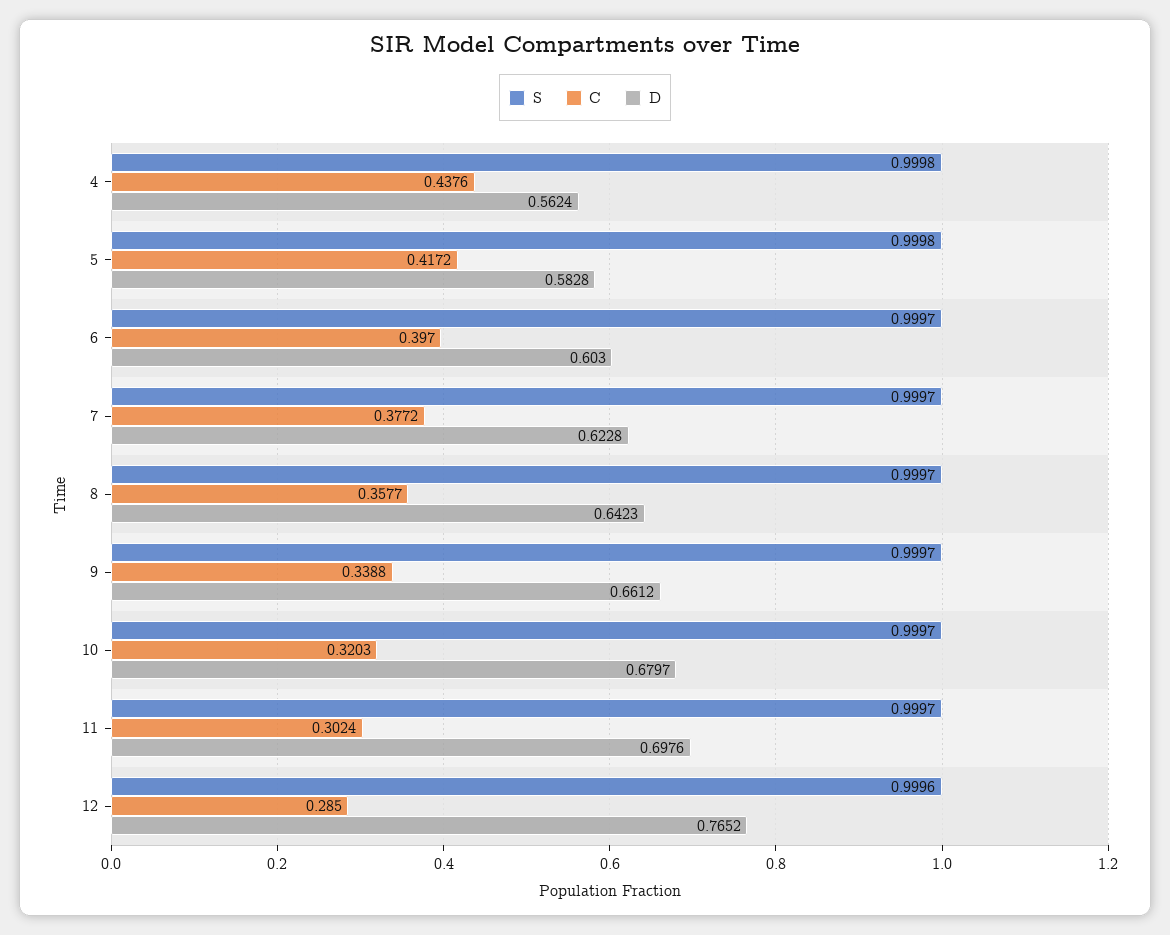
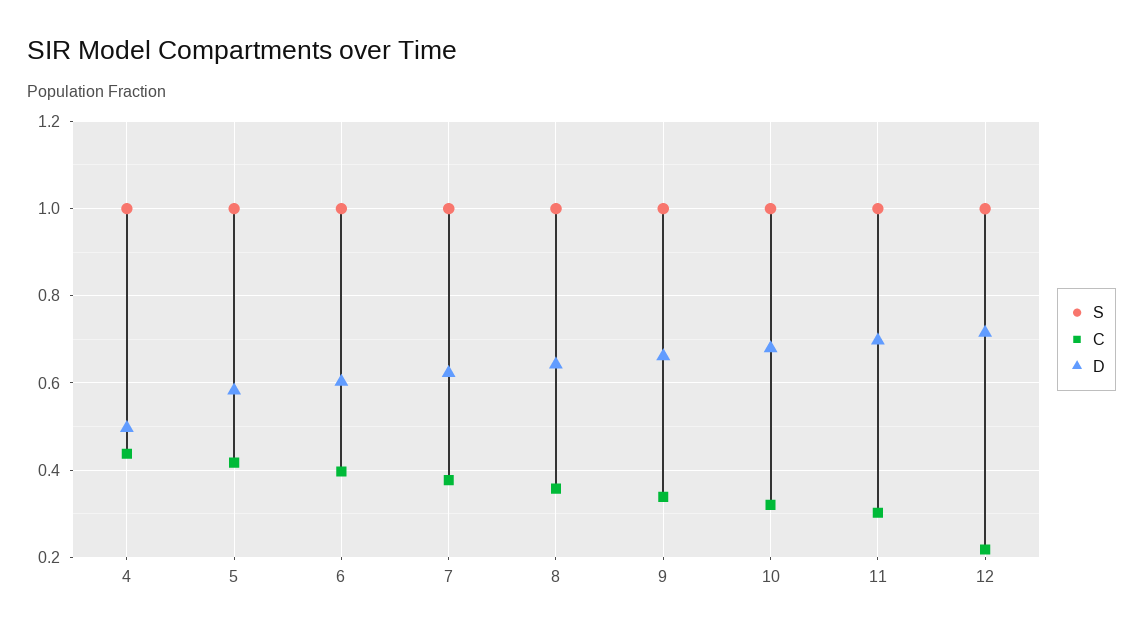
  {
    "S": {
      "4": 0.9998,
      "5": 0.9998,
      "6": 0.9997,
      "7": 0.9997,
      "8": 0.9997,
      "9": 0.9997,
      "10": 0.9997,
      "11": 0.9997,
      "12": 0.9996
    },
    "C": {
      "4": 0.4376,
      "5": 0.4172,
      "6": 0.397,
      "7": 0.3772,
      "8": 0.3577,
      "9": 0.3388,
      "10": 0.3203,
      "11": 0.3024,
-     "12": 0.285
+     "12": 0.22
    },
    "D": {
-     "4": 0.5624,
+     "4": 0.5,
      "5": 0.5828,
      "6": 0.603,
      "7": 0.6228,
      "8": 0.6423,
      "9": 0.6612,
      "10": 0.6797,
      "11": 0.6976,
-     "12": 0.7652
+     "12": 0.72
    }
  }

